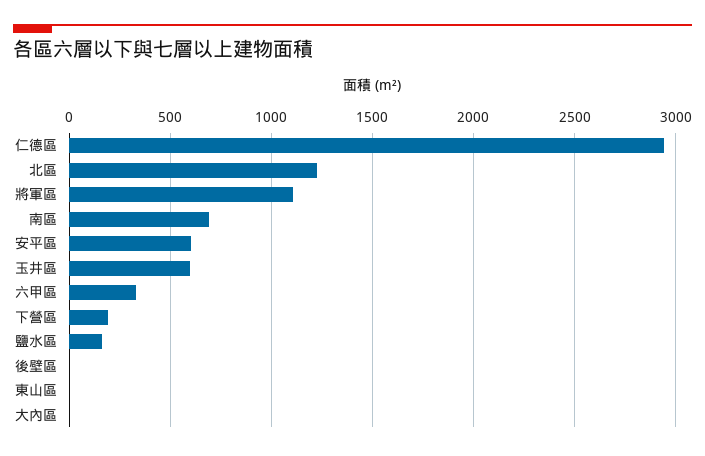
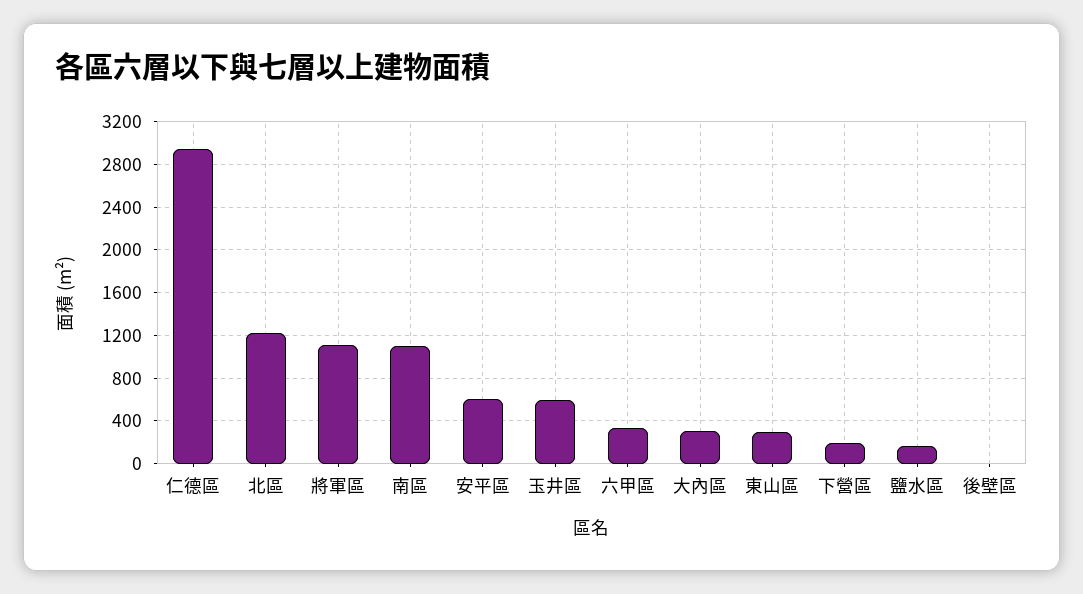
  {
    "仁德區": 2950,
    "北區": 1200,
    "將軍區": 1100,
-   "南區": 700,
+   "南區": 1100,
    "安平區": 600,
    "玉井區": 600,
    "六甲區": 350,
    "下營區": 200,
    "鹽水區": 150,
    "後壁區": 0,
-   "東山區": 0,
+   "東山區": 300,
-   "大內區": 0
+   "大內區": 300
  }

